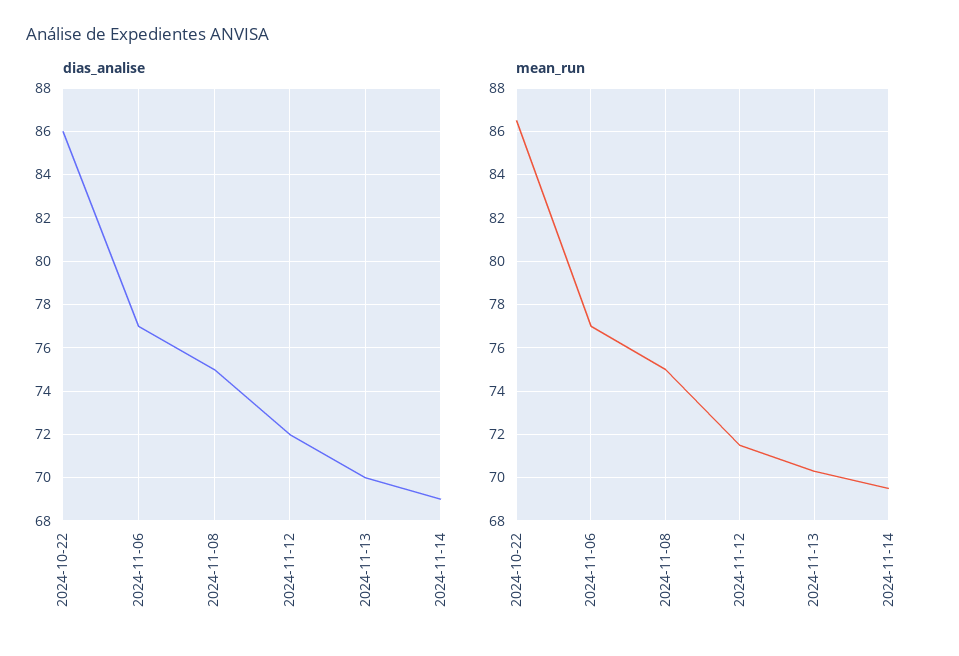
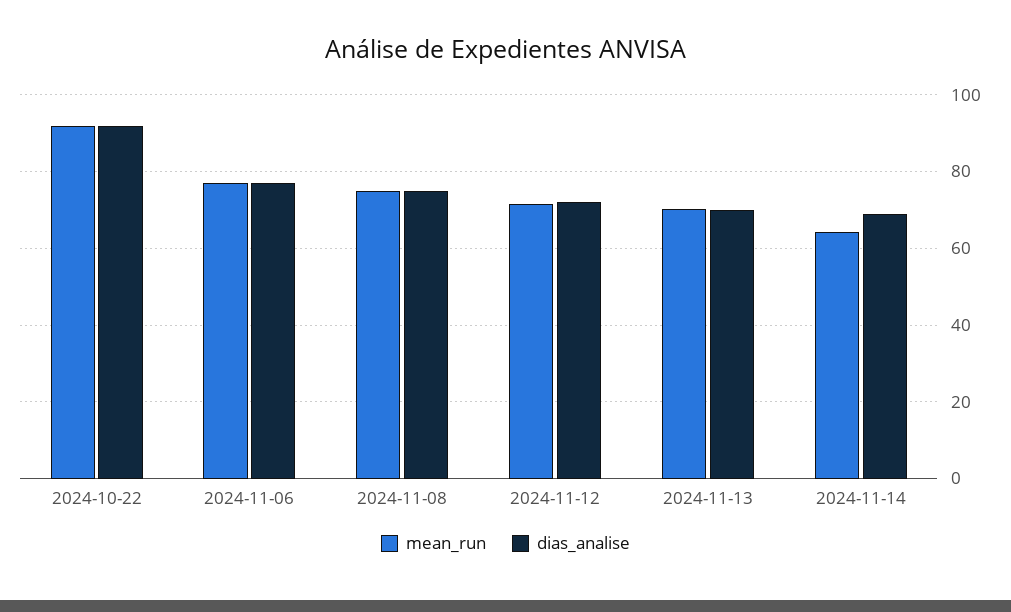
  {
    "dias_analise": {
-     "2024-10-22": 86,
+     "2024-10-22": 92,
      "2024-11-06": 77,
      "2024-11-08": 75,
      "2024-11-12": 72,
      "2024-11-13": 70,
      "2024-11-14": 69
    },
    "mean_run": {
-     "2024-10-22": 86.5,
+     "2024-10-22": 92,
      "2024-11-06": 77,
      "2024-11-08": 75,
      "2024-11-12": 71.5,
      "2024-11-13": 70.5,
-     "2024-11-14": 69.5
+     "2024-11-14": 64
    }
  }

